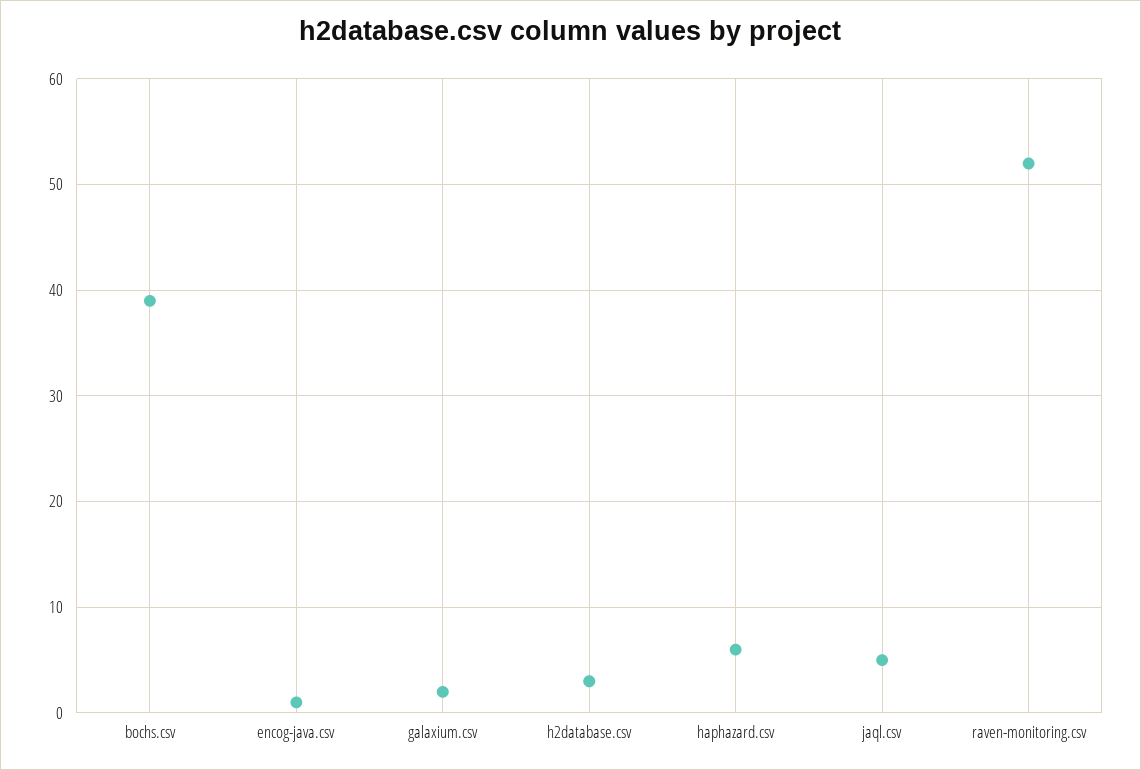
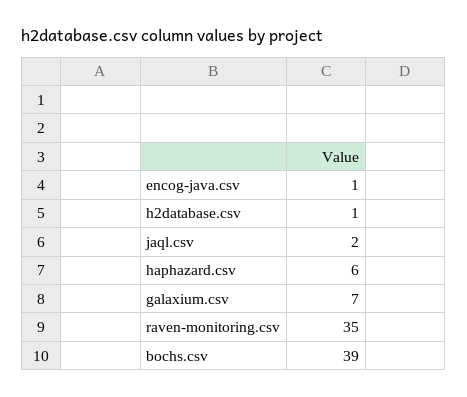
  {
    "bochs.csv": 39,
    "encog-java.csv": 1,
-   "galaxium.csv": 2,
+   "galaxium.csv": 7,
-   "h2database.csv": 3,
+   "h2database.csv": 1,
    "haphazard.csv": 6,
-   "jaql.csv": 5,
+   "jaql.csv": 2,
-   "raven-monitoring.csv": 52
+   "raven-monitoring.csv": 35
  }

